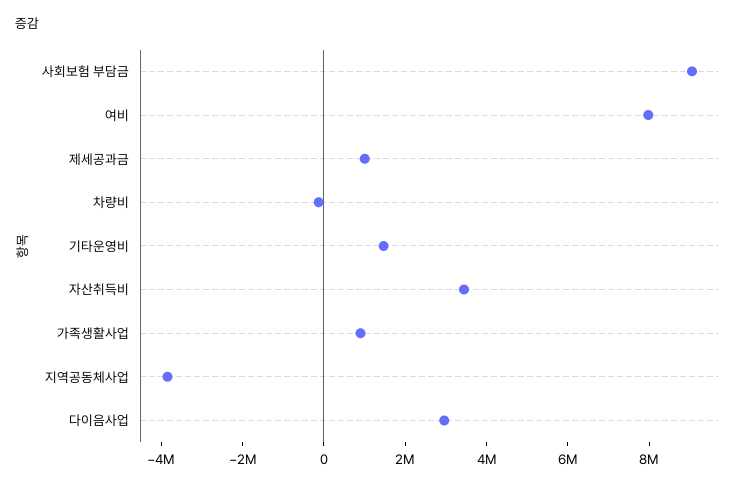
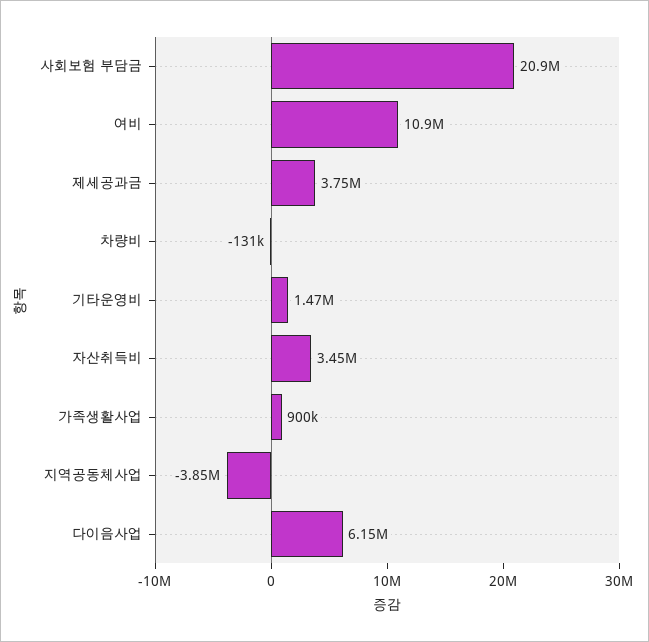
  {
-   "사회보험 부담금": 9000000,
+   "사회보험 부담금": 20900000,
-   "여비": 8000000,
+   "여비": 10900000,
-   "제세공과금": 1000000,
+   "제세공과금": 3750000,
    "차량비": -131000,
    "기타운영비": 1470000,
    "자산취득비": 3450000,
    "가족생활사업": 900000,
    "지역공동체사업": -3850000,
-   "다이음사업": 3000000
+   "다이음사업": 6150000
  }

